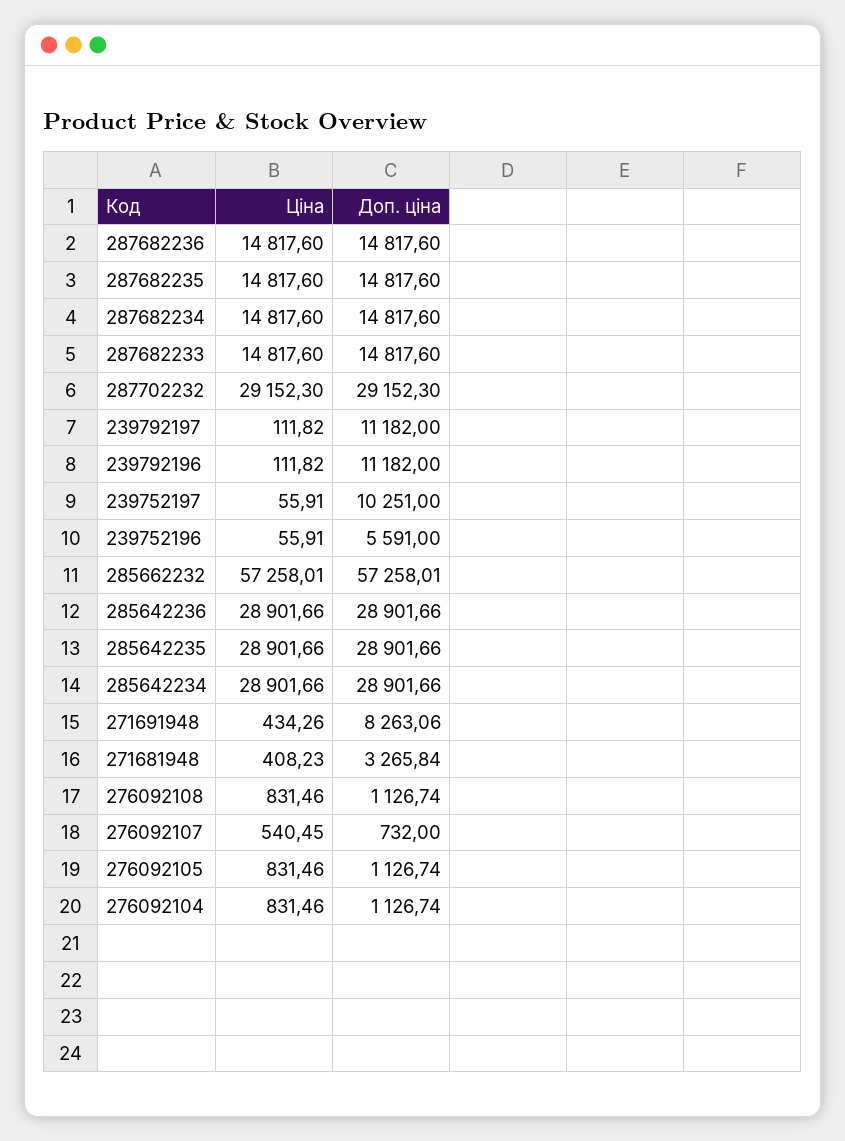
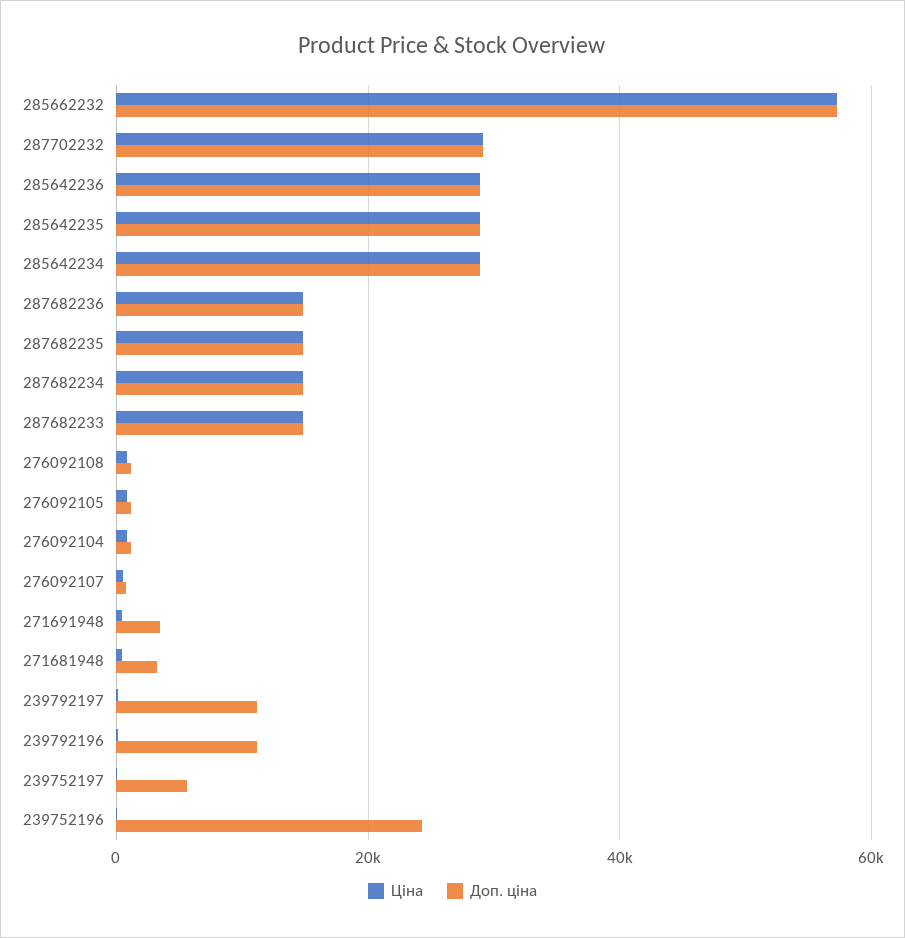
  {
    "Ціна": {
      "287682236": 14817.6,
      "287682235": 14817.6,
      "287682234": 14817.6,
      "287682233": 14817.6,
      "287702232": 29152.3,
      "239792197": 111.82,
      "239792196": 111.82,
      "239752197": 55.91,
      "239752196": 55.91,
      "285662232": 57258.01,
      "285642236": 28901.66,
      "285642235": 28901.66,
      "285642234": 28901.66,
      "271691948": 434.26,
      "271681948": 408.23,
      "276092108": 831.46,
      "276092107": 540.45,
      "276092105": 831.46,
      "276092104": 831.46
    },
    "Доп. ціна": {
      "287682236": 14817.6,
      "287682235": 14817.6,
      "287682234": 14817.6,
      "287682233": 14817.6,
      "287702232": 29152.3,
      "239792197": 11182,
      "239792196": 11182,
-     "239752197": 10251,
+     "239752197": 6000,
-     "239752196": 5591,
+     "239752196": 24000,
      "285662232": 57258.01,
      "285642236": 28901.66,
      "285642235": 28901.66,
      "285642234": 28901.66,
-     "271691948": 8263.06,
+     "271691948": 4000,
      "271681948": 3265.84,
      "276092108": 1126.74,
      "276092107": 732,
      "276092105": 1126.74,
      "276092104": 1126.74
    }
  }

